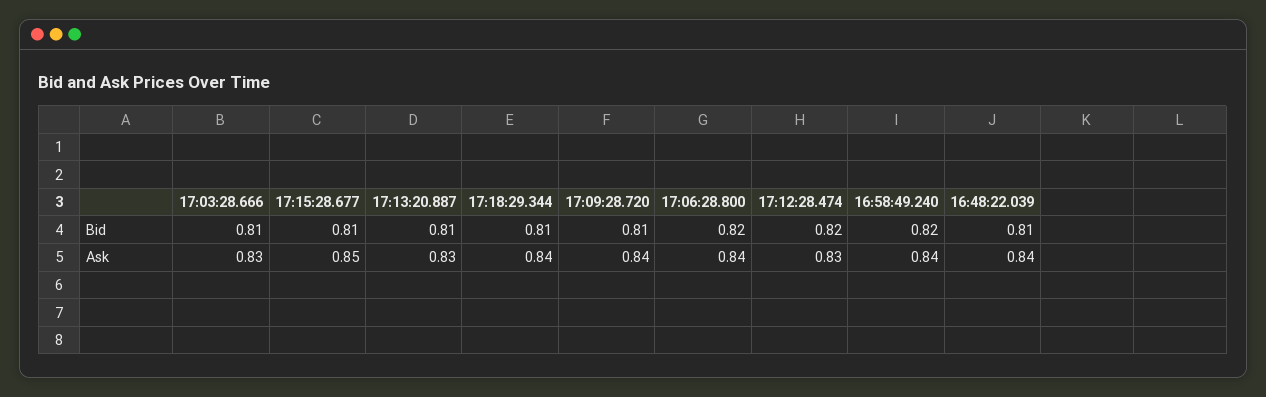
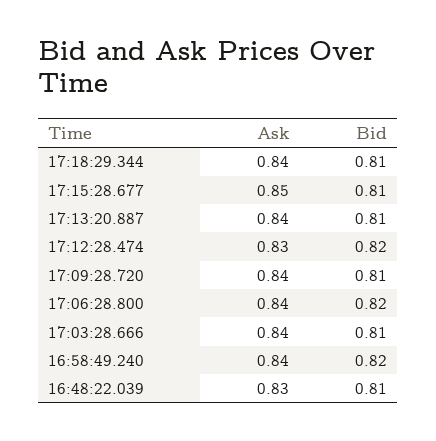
  {
    "17:03:28.666": {
      "Bid": 0.81,
-     "Ask": 0.83
+     "Ask": 0.84
    },
    "17:15:28.677": {
      "Bid": 0.81,
      "Ask": 0.85
    },
    "17:13:20.887": {
      "Bid": 0.81,
-     "Ask": 0.83
+     "Ask": 0.84
    },
    "17:18:29.344": {
      "Bid": 0.81,
      "Ask": 0.84
    },
    "17:09:28.720": {
      "Bid": 0.81,
      "Ask": 0.84
    },
    "17:06:28.800": {
      "Bid": 0.82,
      "Ask": 0.84
    },
    "17:12:28.474": {
      "Bid": 0.82,
      "Ask": 0.83
    },
    "16:58:49.240": {
      "Bid": 0.82,
      "Ask": 0.84
    },
    "16:48:22.039": {
      "Bid": 0.81,
-     "Ask": 0.84
+     "Ask": 0.83
    }
  }

